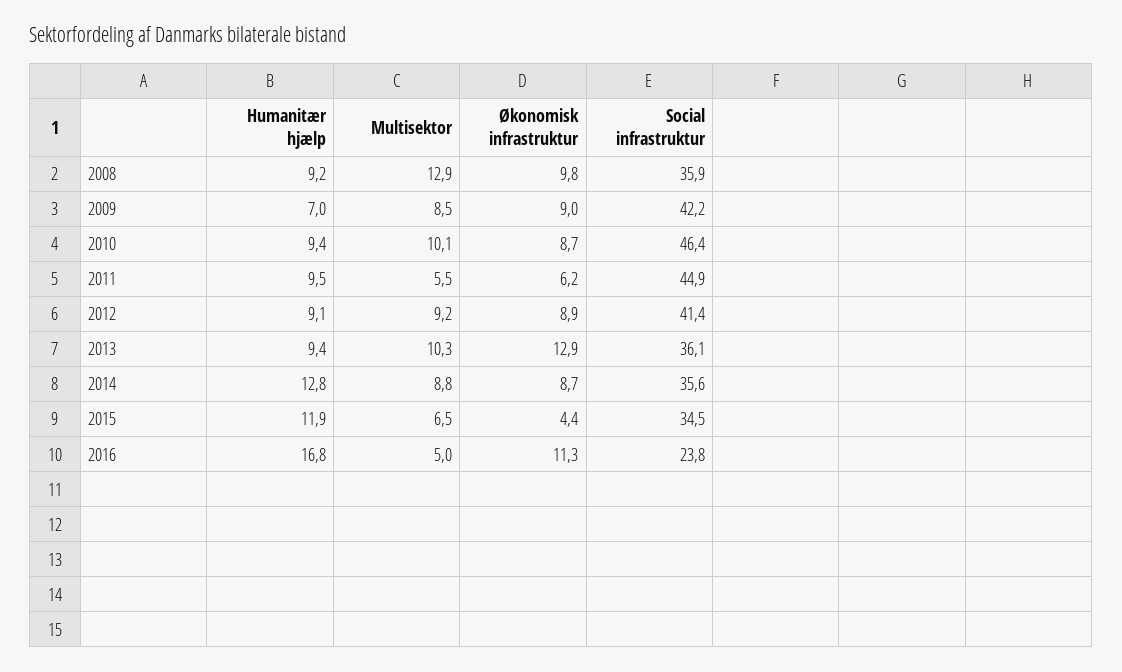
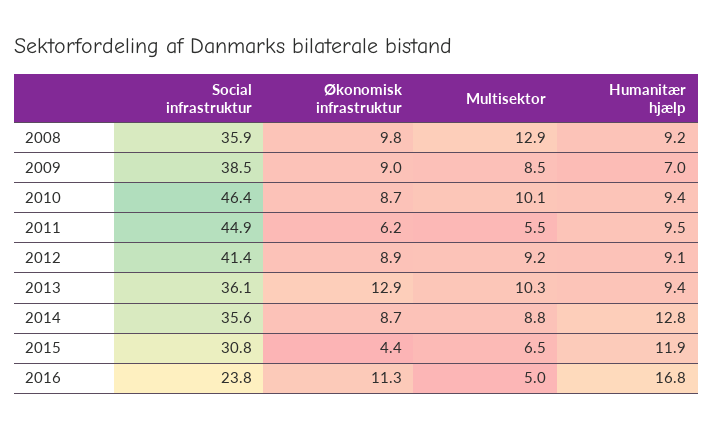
  {
    "Humanitær hjælp": {
      "2008": 9.2,
      "2009": 7,
      "2010": 9.4,
      "2011": 9.5,
      "2012": 9.1,
      "2013": 9.4,
      "2014": 12.8,
      "2015": 11.9,
      "2016": 16.8
    },
    "Multisektor": {
      "2008": 12.9,
      "2009": 8.5,
      "2010": 10.1,
      "2011": 5.5,
      "2012": 9.2,
      "2013": 10.3,
      "2014": 8.8,
      "2015": 6.5,
      "2016": 5
    },
    "Økonomisk infrastruktur": {
      "2008": 9.8,
      "2009": 9,
      "2010": 8.7,
      "2011": 6.2,
      "2012": 8.9,
      "2013": 12.9,
      "2014": 8.7,
      "2015": 4.4,
      "2016": 11.3
    },
    "Social infrastruktur": {
      "2008": 35.9,
-     "2009": 42.2,
+     "2009": 38.5,
      "2010": 46.4,
      "2011": 44.9,
      "2012": 41.4,
      "2013": 36.1,
      "2014": 35.6,
-     "2015": 34.5,
+     "2015": 30.8,
      "2016": 23.8
    }
  }

